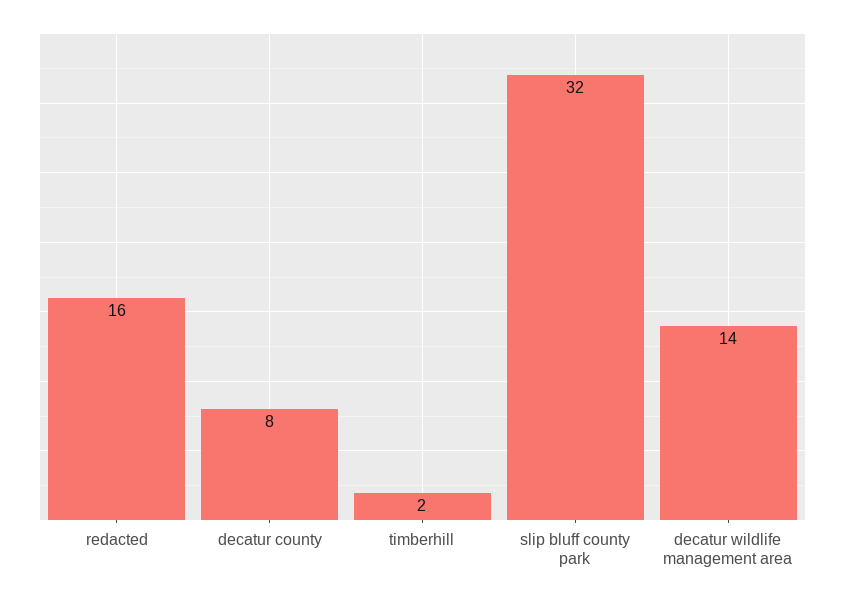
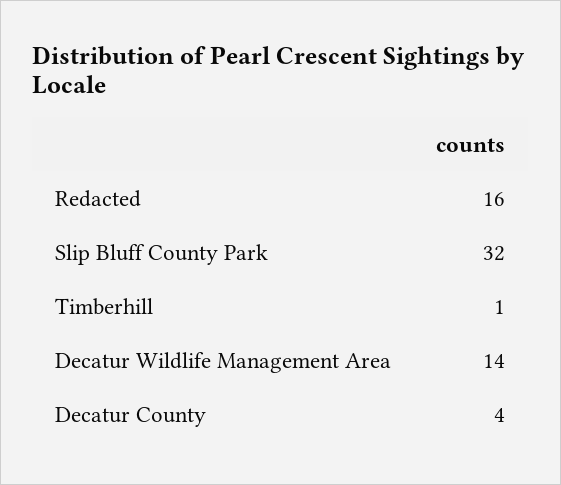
  {
    "redacted": 16,
-   "decatur county": 8,
+   "decatur county": 4,
-   "timberhill": 2,
+   "timberhill": 1,
    "slip bluff county park": 32,
    "decatur wildlife management area": 14
  }

